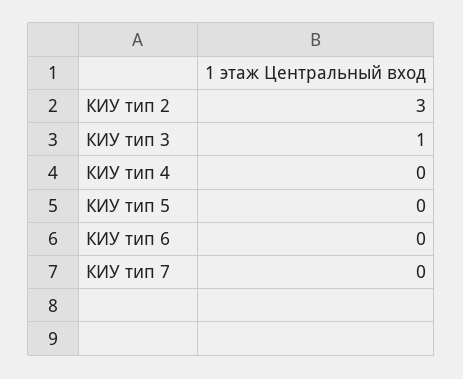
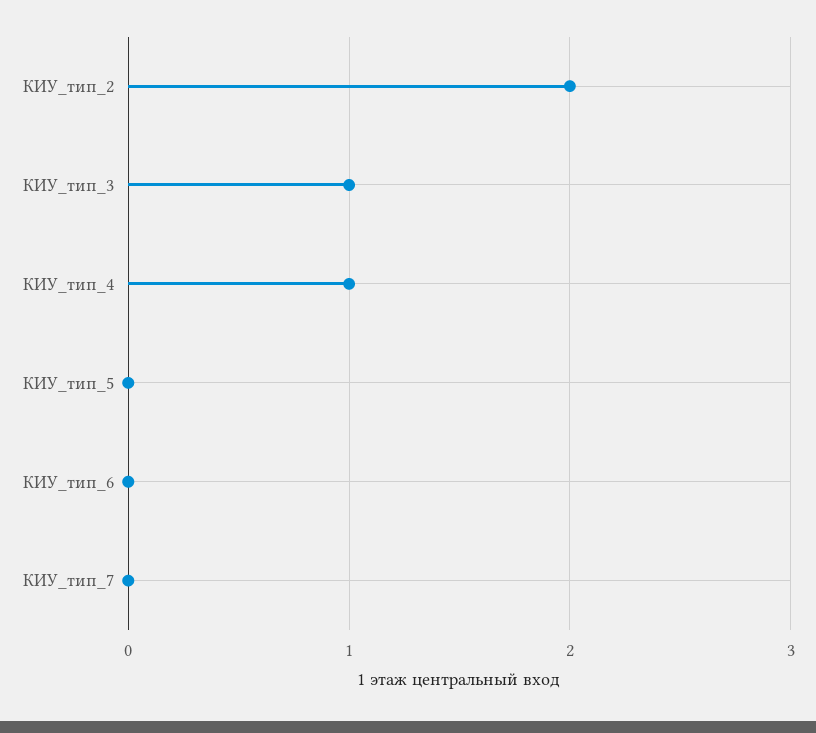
  {
-   "КИУ тип 2": 3,
+   "КИУ тип 2": 2,
    "КИУ тип 3": 1,
-   "КИУ тип 4": 0,
+   "КИУ тип 4": 1,
    "КИУ тип 5": 0,
    "КИУ тип 6": 0,
    "КИУ тип 7": 0
  }

